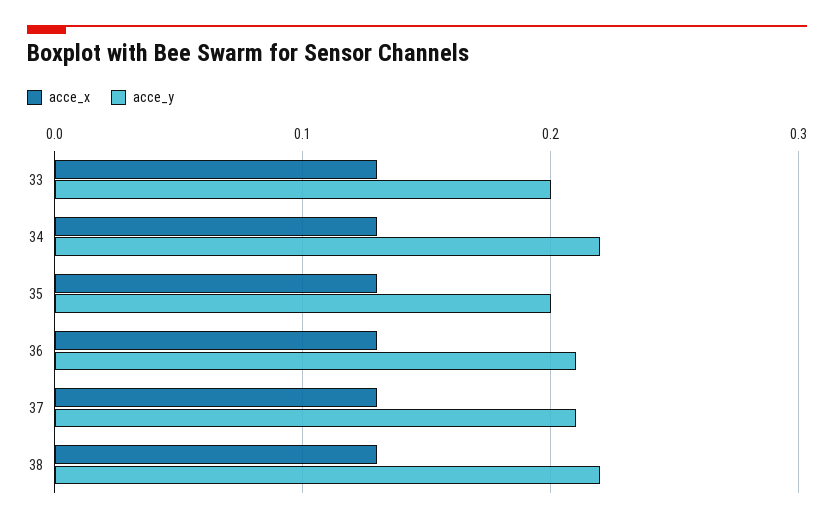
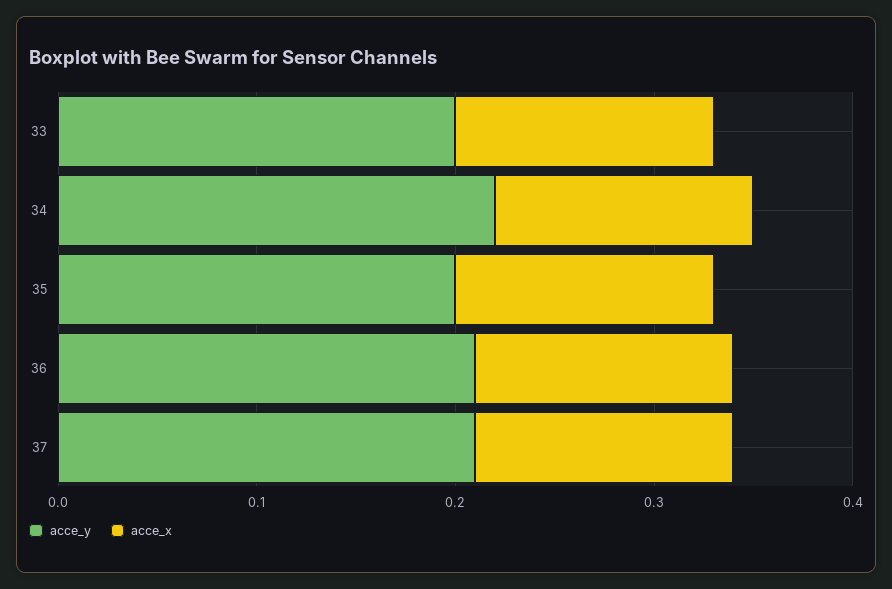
  {
    "acce_x": {
      "33": 0.13,
      "34": 0.13,
      "35": 0.13,
      "36": 0.13,
-     "37": 0.13,
+     "37": 0.13
-     "38": 0.13
    },
    "acce_y": {
      "33": 0.2,
      "34": 0.22,
      "35": 0.2,
      "36": 0.21,
-     "37": 0.21,
+     "37": 0.21
-     "38": 0.22
    }
  }

